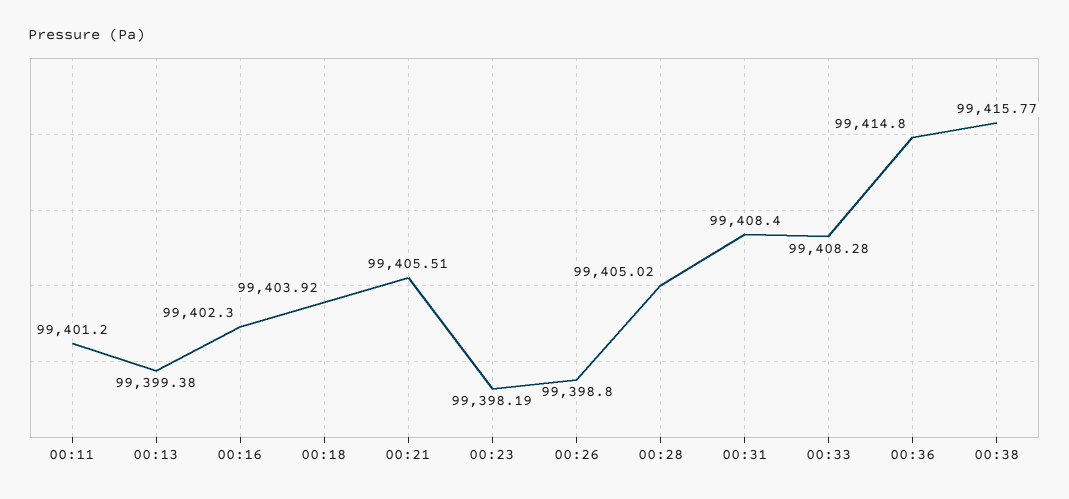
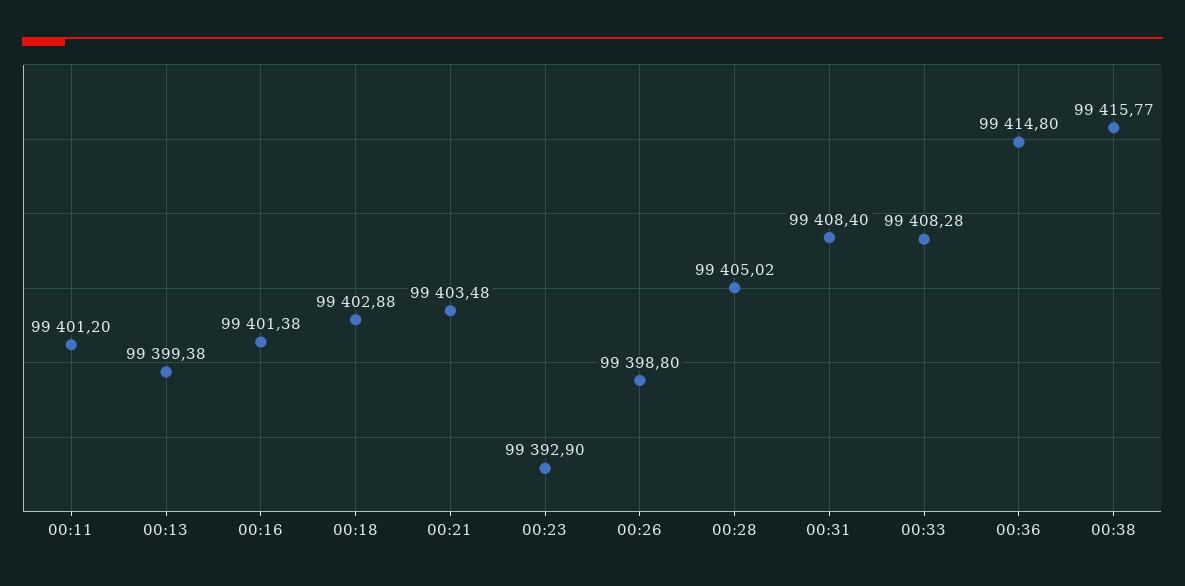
  {
    "00:11": 99401.2,
    "00:13": 99399.38,
-   "00:16": 99402.3,
+   "00:16": 99401.38,
-   "00:18": 99403.92,
+   "00:18": 99402.88,
-   "00:21": 99405.51,
+   "00:21": 99403.48,
-   "00:23": 99398.19,
+   "00:23": 99392.9,
    "00:26": 99398.8,
    "00:28": 99405.02,
    "00:31": 99408.4,
    "00:33": 99408.28,
    "00:36": 99414.8,
    "00:38": 99415.77
  }

